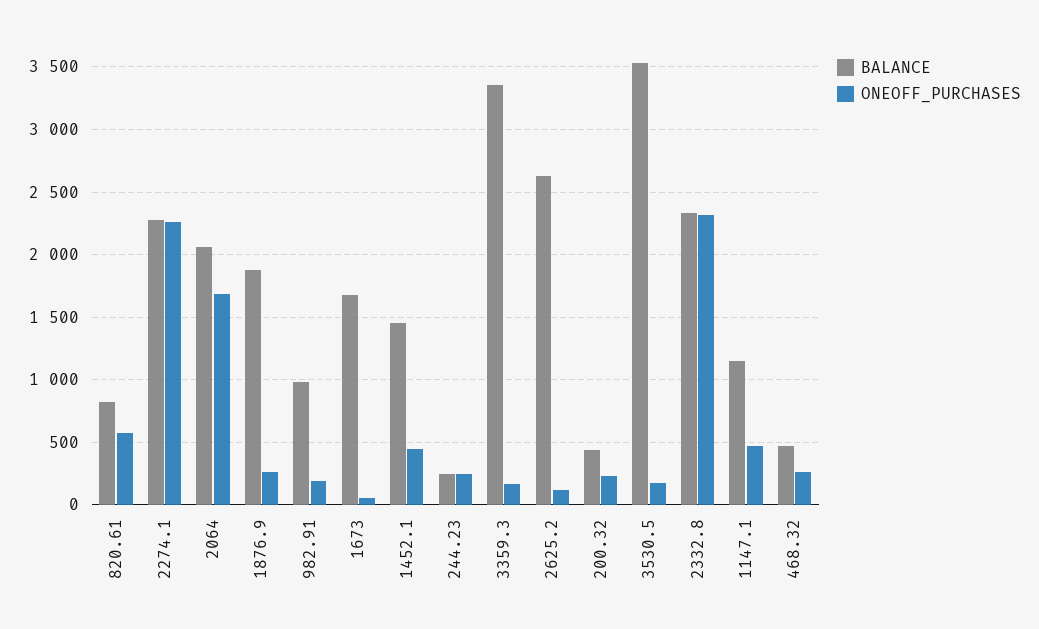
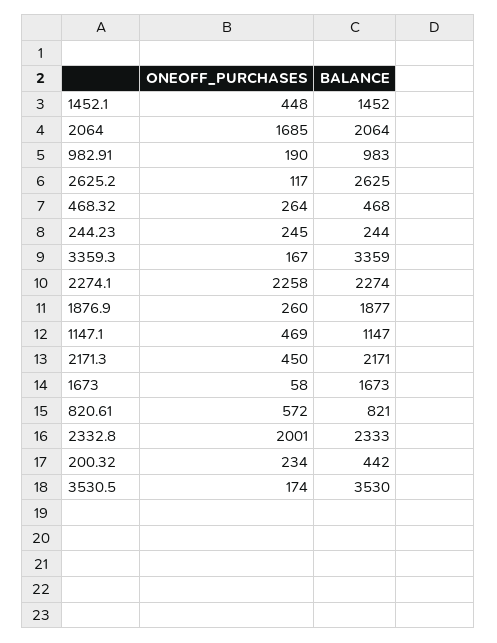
  {
    "BALANCE": {
      "820.61": 821,
      "2274.1": 2274,
      "2064": 2064,
      "1876.9": 1877,
      "982.91": 983,
      "1673": 1673,
      "1452.1": 1452,
      "244.23": 244,
      "3359.3": 3359,
      "2625.2": 2625,
      "200.32": 442,
      "3530.5": 3530,
      "2332.8": 2333,
      "1147.1": 1147,
-     "468.32": 468
+     "468.32": 468,
+     "2171.3": 2171
    },
    "ONEOFF_PURCHASES": {
      "820.61": 572,
      "2274.1": 2258,
      "2064": 1685,
      "1876.9": 260,
      "982.91": 190,
      "1673": 58,
      "1452.1": 448,
      "244.23": 245,
      "3359.3": 167,
      "2625.2": 117,
      "200.32": 234,
      "3530.5": 174,
-     "2332.8": 2300,
+     "2332.8": 2001,
      "1147.1": 469,
-     "468.32": 264
+     "468.32": 264,
+     "2171.3": 450
    }
  }

